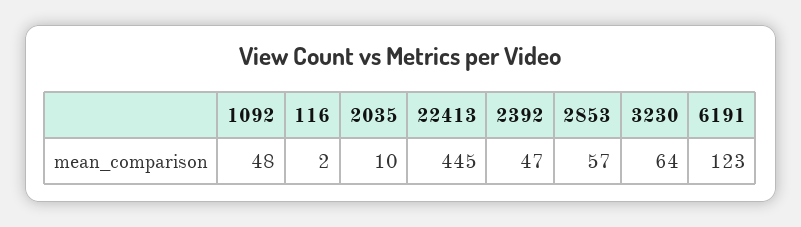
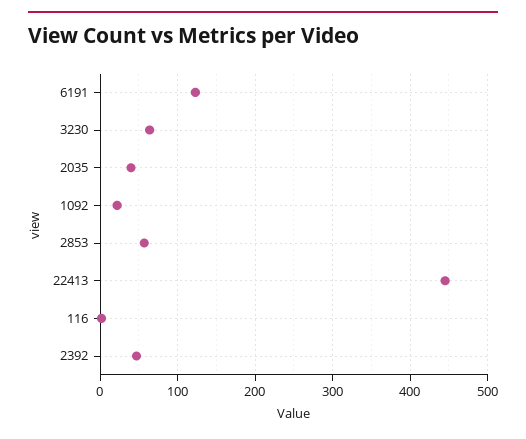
  {
-   "1092": 48,
+   "1092": 20,
    "116": 2,
-   "2035": 10,
+   "2035": 40,
    "22413": 445,
    "2392": 47,
    "2853": 57,
    "3230": 64,
    "6191": 123
  }

